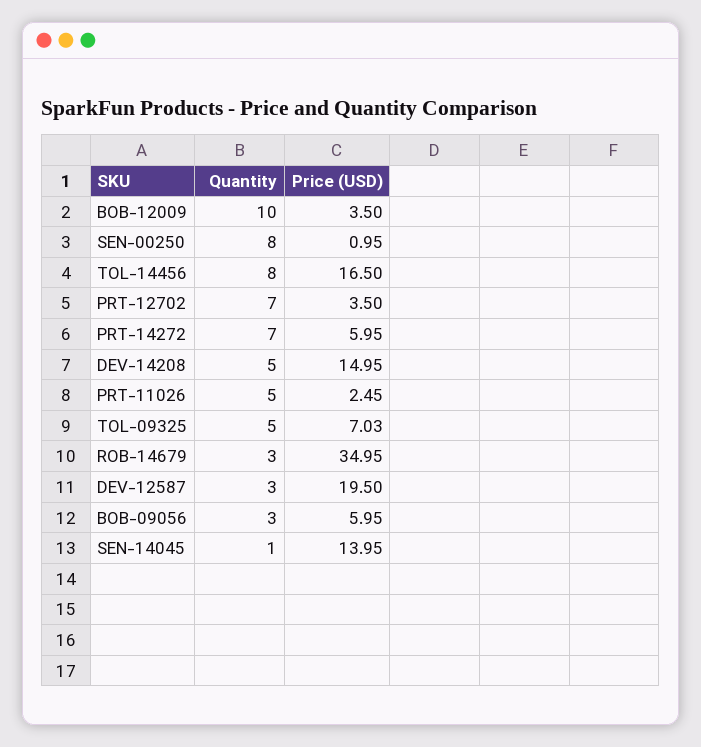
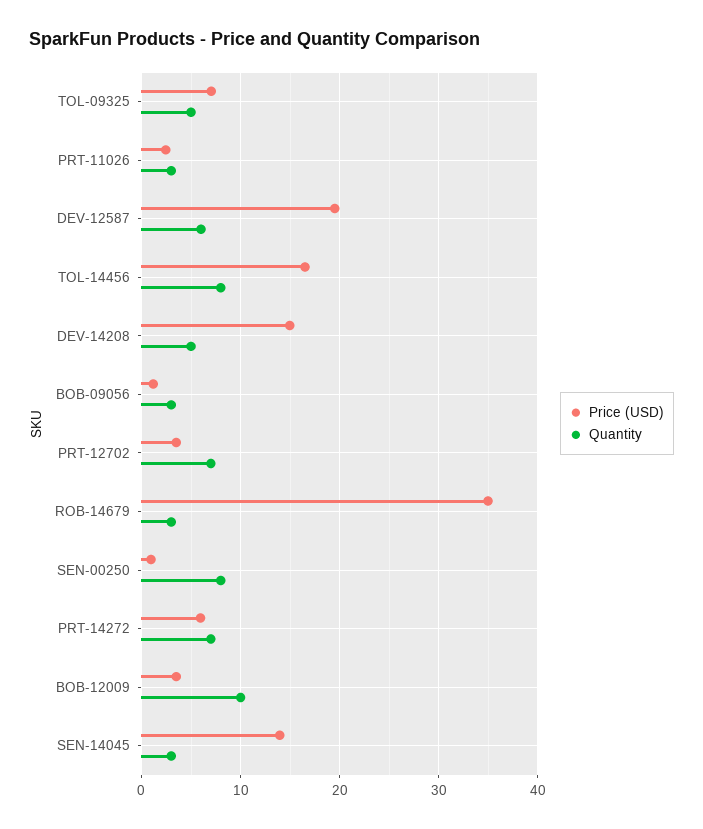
  {
    "Quantity": {
      "BOB-12009": 10,
      "SEN-00250": 8,
      "TOL-14456": 8,
      "PRT-12702": 7,
      "PRT-14272": 7,
      "DEV-14208": 5,
-     "PRT-11026": 5,
+     "PRT-11026": 3,
      "TOL-09325": 5,
      "ROB-14679": 3,
-     "DEV-12587": 3,
+     "DEV-12587": 6,
      "BOB-09056": 3,
-     "SEN-14045": 1
+     "SEN-14045": 3
    },
    "Price (USD)": {
      "BOB-12009": 3.5,
      "SEN-00250": 0.95,
      "TOL-14456": 16.5,
      "PRT-12702": 3.5,
      "PRT-14272": 5.95,
      "DEV-14208": 14.95,
      "PRT-11026": 2.45,
      "TOL-09325": 7.03,
      "ROB-14679": 34.95,
      "DEV-12587": 19.5,
-     "BOB-09056": 5.95,
+     "BOB-09056": 1,
      "SEN-14045": 13.95
    }
  }

